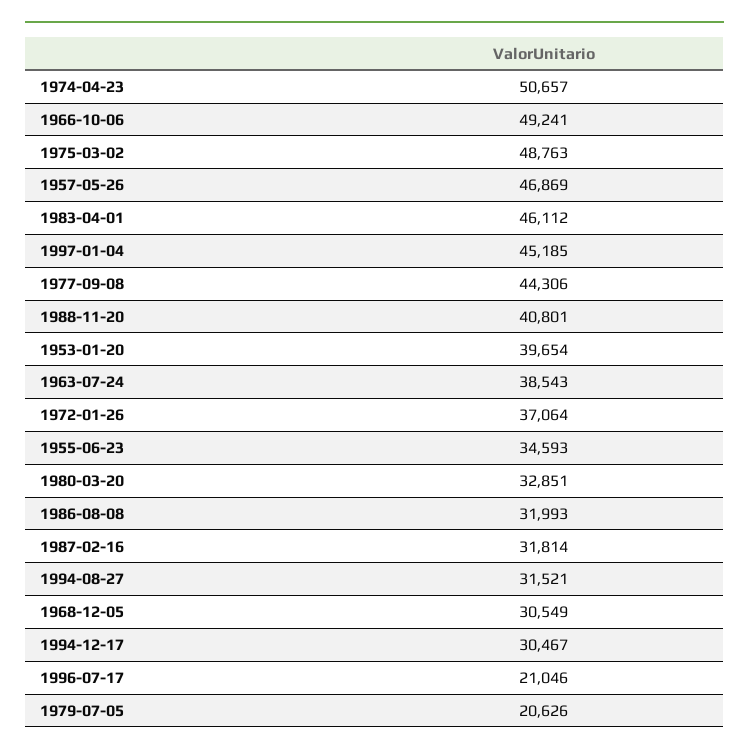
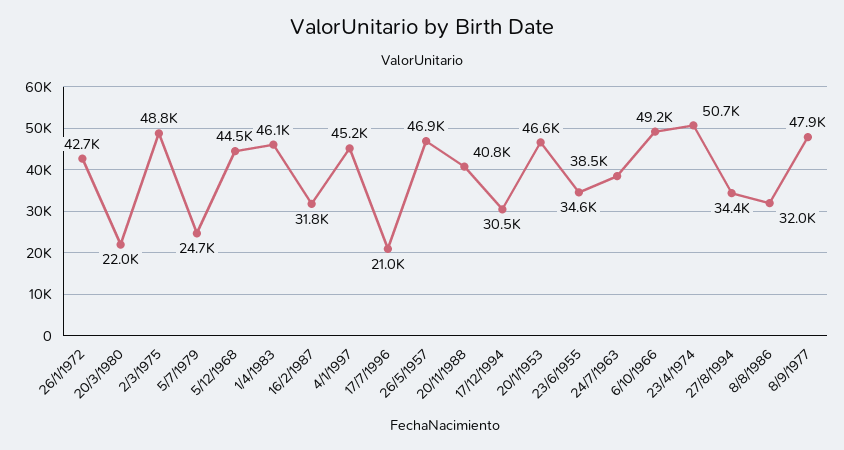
  {
    "1974-04-23": 50657,
    "1966-10-06": 49241,
    "1975-03-02": 48763,
    "1957-05-26": 46869,
    "1983-04-01": 46112,
    "1997-01-04": 45185,
-   "1977-09-08": 44306,
+   "1977-09-08": 47900,
    "1988-11-20": 40801,
-   "1953-01-20": 39654,
+   "1953-01-20": 46600,
    "1963-07-24": 38543,
-   "1972-01-26": 37064,
+   "1972-01-26": 42700,
    "1955-06-23": 34593,
-   "1980-03-20": 32851,
+   "1980-03-20": 22000,
    "1986-08-08": 31993,
    "1987-02-16": 31814,
-   "1994-08-27": 31521,
+   "1994-08-27": 34400,
-   "1968-12-05": 30549,
+   "1968-12-05": 44500,
    "1994-12-17": 30467,
    "1996-07-17": 21046,
-   "1979-07-05": 20626
+   "1979-07-05": 24700
  }

